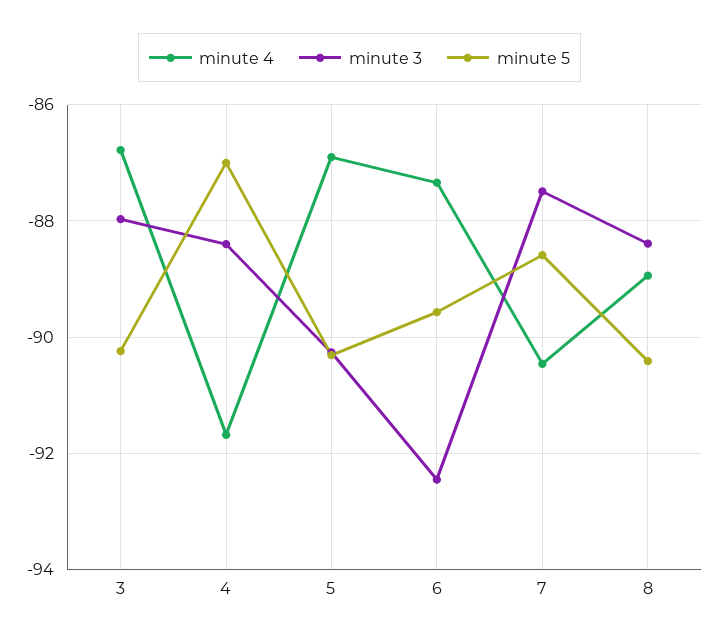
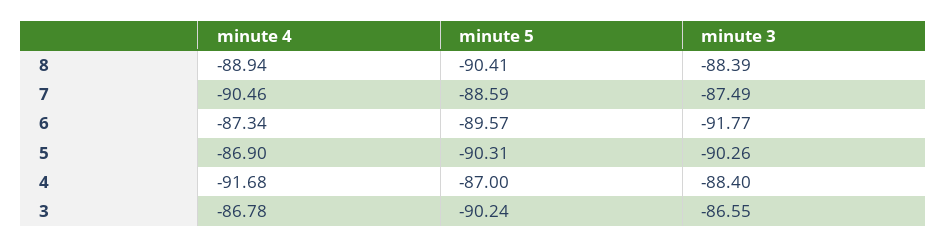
  {
    "minute 4": {
      "3": -86.78,
      "4": -91.68,
      "5": -86.9,
      "6": -87.34,
      "7": -90.46,
      "8": -88.94
    },
    "minute 3": {
-     "3": -88,
+     "3": -86.55,
      "4": -88.4,
      "5": -90.26,
-     "6": -92.4,
+     "6": -91.77,
      "7": -87.49,
      "8": -88.39
    },
    "minute 5": {
      "3": -90.24,
      "4": -87,
      "5": -90.31,
      "6": -89.57,
      "7": -88.59,
      "8": -90.41
    }
  }

